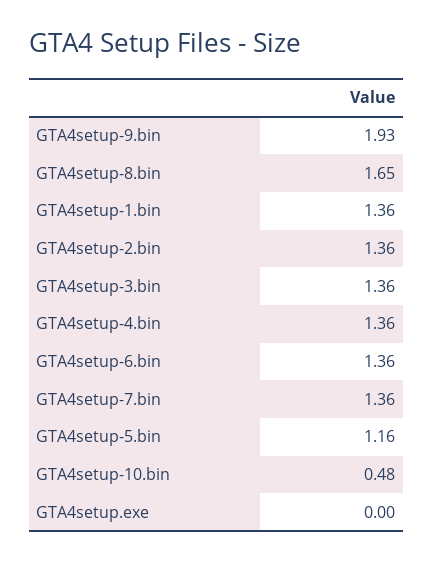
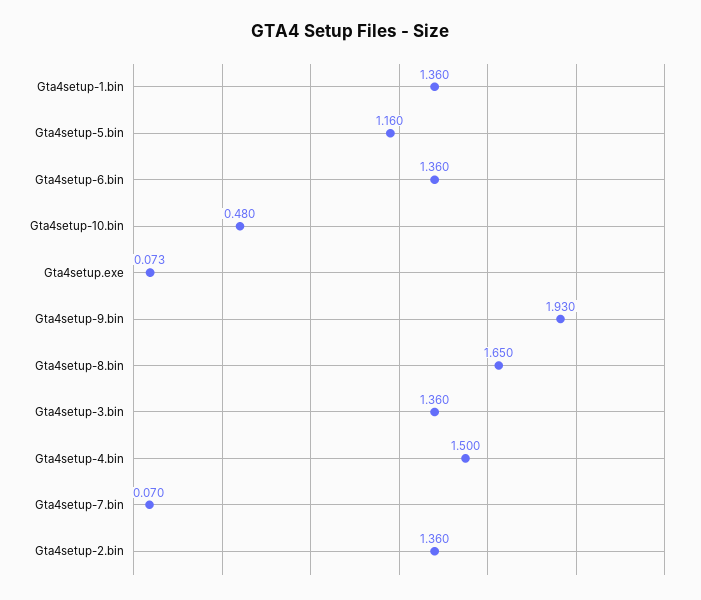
  {
    "GTA4setup-9.bin": 1.93,
    "GTA4setup-8.bin": 1.65,
    "GTA4setup-1.bin": 1.36,
    "GTA4setup-2.bin": 1.36,
    "GTA4setup-3.bin": 1.36,
-   "GTA4setup-4.bin": 1.36,
+   "GTA4setup-4.bin": 1.5,
    "GTA4setup-6.bin": 1.36,
-   "GTA4setup-7.bin": 1.36,
+   "GTA4setup-7.bin": 0.07,
    "GTA4setup-5.bin": 1.16,
    "GTA4setup-10.bin": 0.48,
-   "GTA4setup.exe": 0
+   "GTA4setup.exe": 0.073
  }

